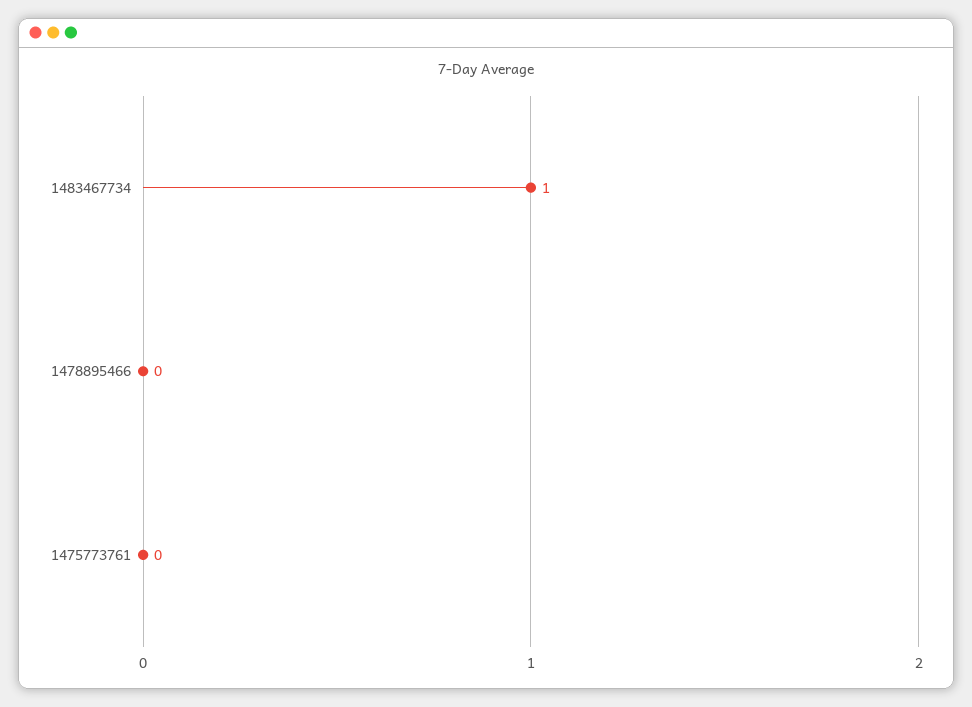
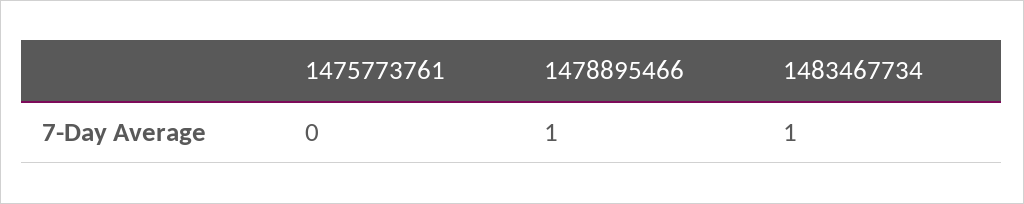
  {
    "1483467734": 1,
-   "1478895466": 0,
+   "1478895466": 1,
    "1475773761": 0
  }

